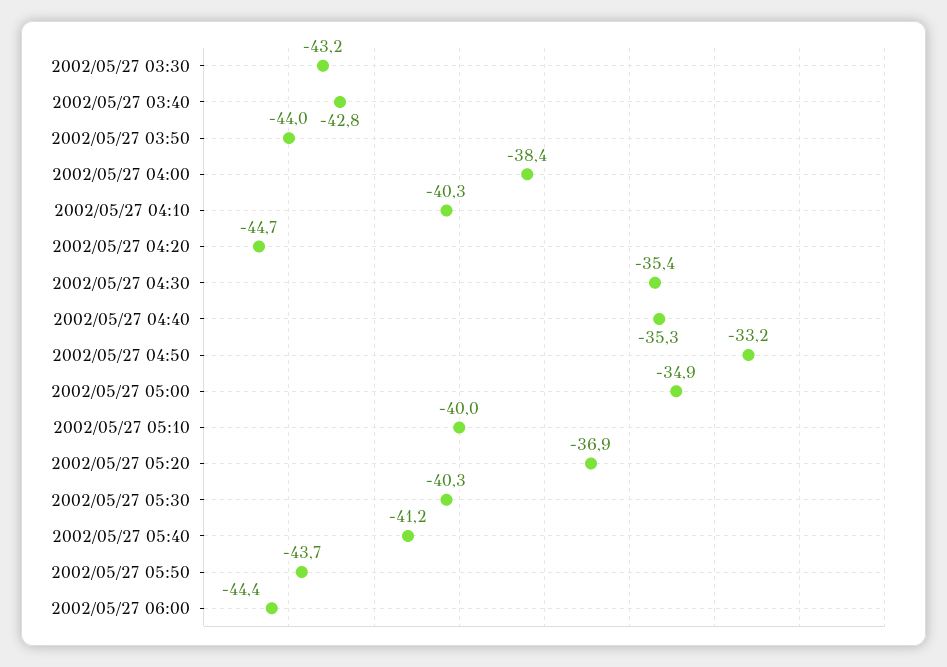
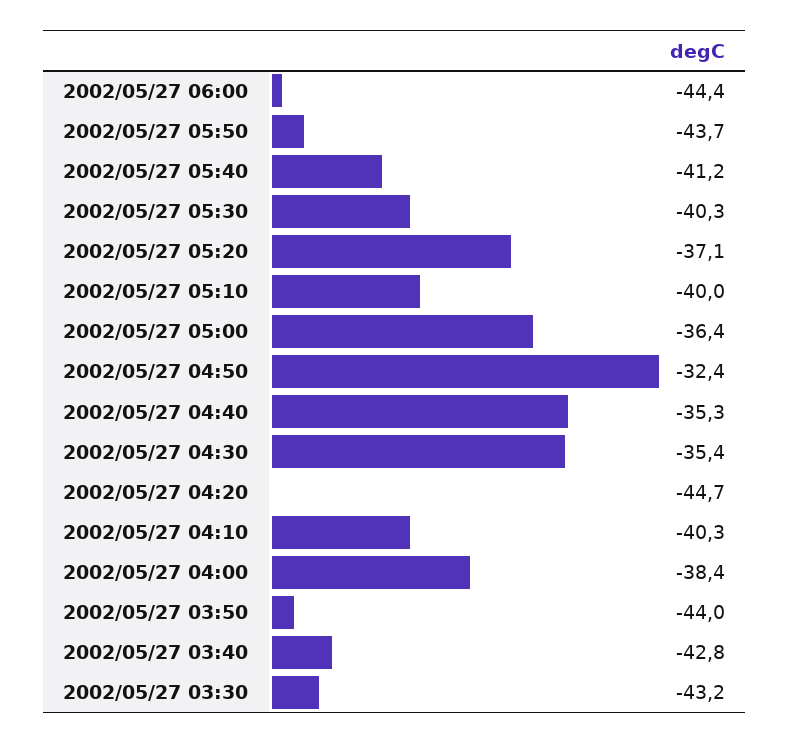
  {
    "2002/05/27 03:30": -43.2,
    "2002/05/27 03:40": -42.8,
    "2002/05/27 03:50": -44,
    "2002/05/27 04:00": -38.4,
    "2002/05/27 04:10": -40.3,
    "2002/05/27 04:20": -44.7,
    "2002/05/27 04:30": -35.4,
    "2002/05/27 04:40": -35.3,
-   "2002/05/27 04:50": -33.2,
+   "2002/05/27 04:50": -32.4,
-   "2002/05/27 05:00": -34.9,
+   "2002/05/27 05:00": -36.4,
    "2002/05/27 05:10": -40,
-   "2002/05/27 05:20": -36.9,
+   "2002/05/27 05:20": -37.1,
    "2002/05/27 05:30": -40.3,
    "2002/05/27 05:40": -41.2,
    "2002/05/27 05:50": -43.7,
    "2002/05/27 06:00": -44.4
  }

